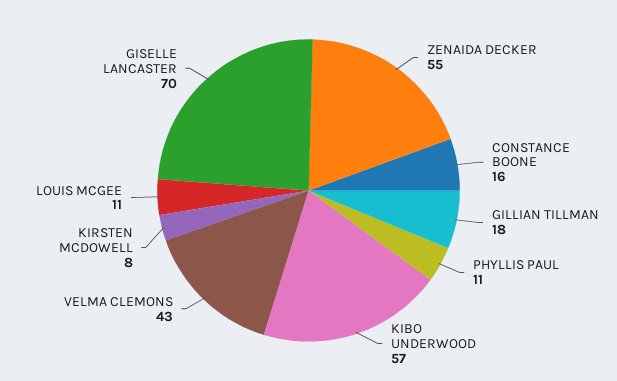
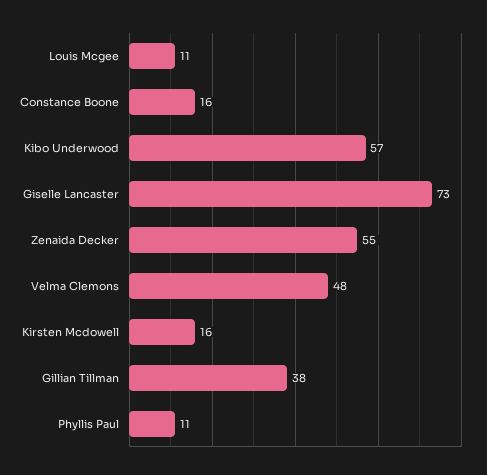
  {
    "ZENAIDA DECKER": 55,
    "CONSTANCE BOONE": 16,
-   "GILLIAN TILLMAN": 18,
+   "GILLIAN TILLMAN": 38,
    "PHYLLIS PAUL": 11,
    "KIBO UNDERWOOD": 57,
-   "VELMA CLEMONS": 43,
+   "VELMA CLEMONS": 48,
-   "KIRSTEN MCDOWELL": 8,
+   "KIRSTEN MCDOWELL": 16,
    "LOUIS MCGEE": 11,
-   "GISELLE LANCASTER": 70
+   "GISELLE LANCASTER": 73
  }

